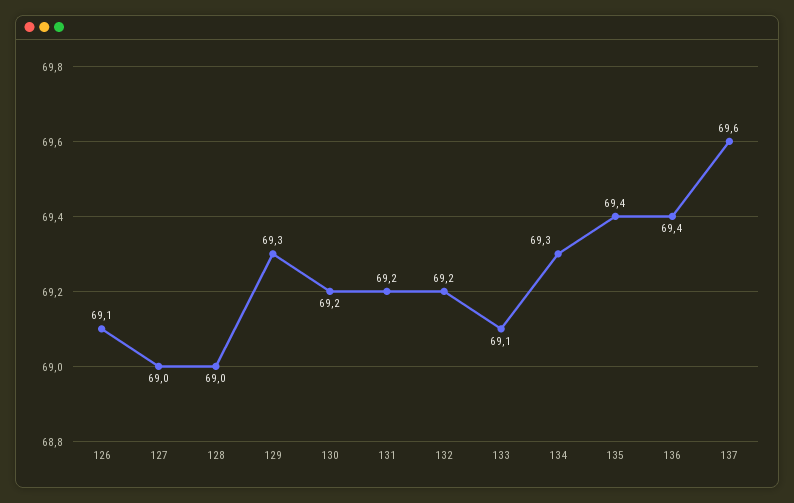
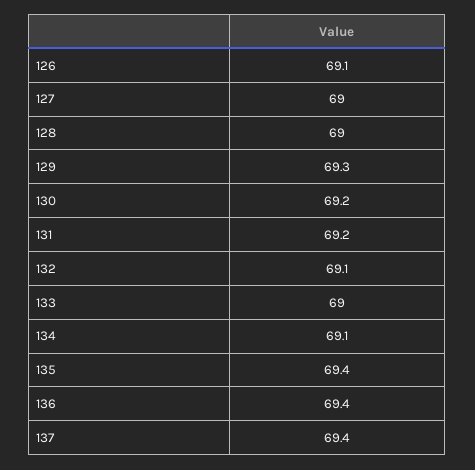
  {
    "126": 69.1,
    "127": 69,
    "128": 69,
    "129": 69.3,
    "130": 69.2,
    "131": 69.2,
-   "132": 69.2,
+   "132": 69.1,
-   "133": 69.1,
+   "133": 69,
-   "134": 69.3,
+   "134": 69.1,
    "135": 69.4,
    "136": 69.4,
-   "137": 69.6
+   "137": 69.4
  }

